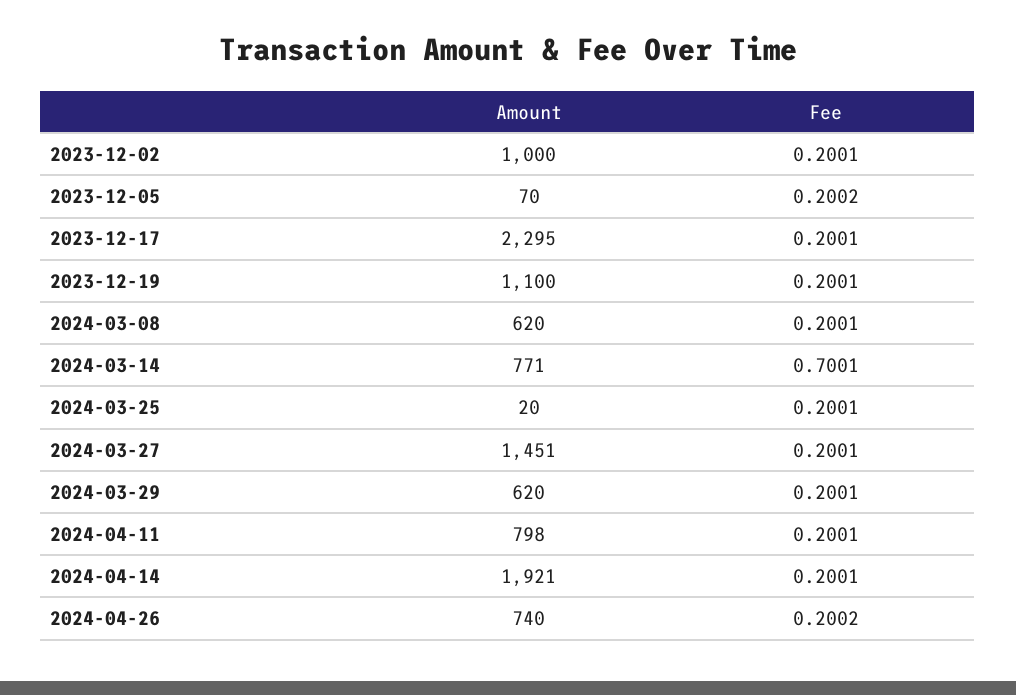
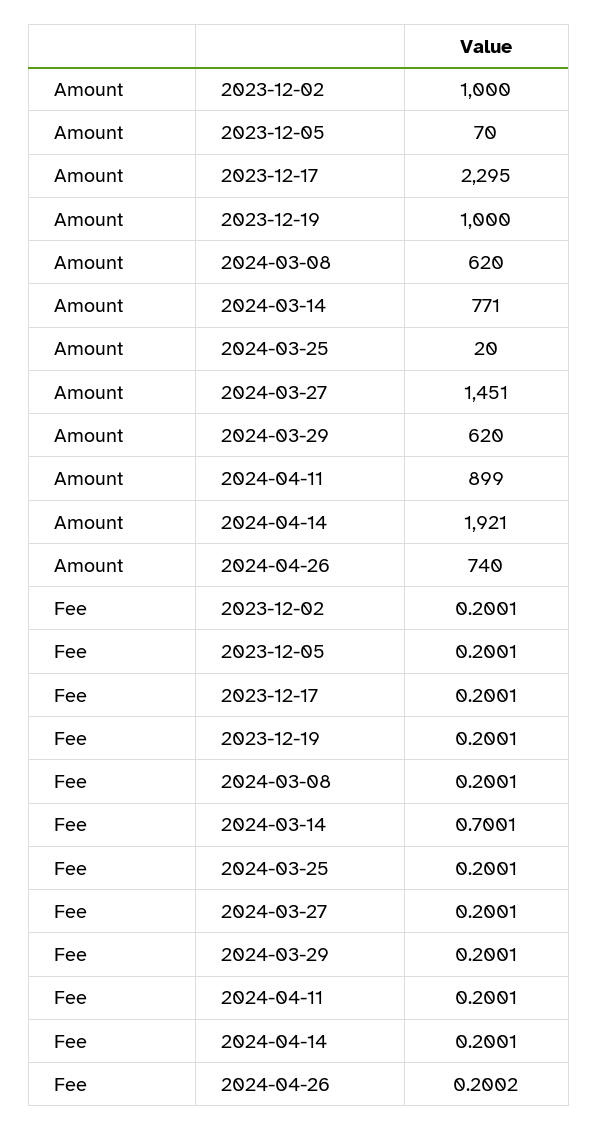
  {
    "Amount": {
      "2023-12-02": 1000,
      "2023-12-05": 70,
      "2023-12-17": 2295,
-     "2023-12-19": 1100,
+     "2023-12-19": 1000,
      "2024-03-08": 620,
      "2024-03-14": 771,
      "2024-03-25": 20,
      "2024-03-27": 1451,
      "2024-03-29": 620,
-     "2024-04-11": 798,
+     "2024-04-11": 899,
      "2024-04-14": 1921,
      "2024-04-26": 740
    },
    "Fee": {
      "2023-12-02": 0.2001,
-     "2023-12-05": 0.2002,
+     "2023-12-05": 0.2001,
      "2023-12-17": 0.2001,
      "2023-12-19": 0.2001,
      "2024-03-08": 0.2001,
      "2024-03-14": 0.7001,
      "2024-03-25": 0.2001,
      "2024-03-27": 0.2001,
      "2024-03-29": 0.2001,
      "2024-04-11": 0.2001,
      "2024-04-14": 0.2001,
      "2024-04-26": 0.2002
    }
  }

